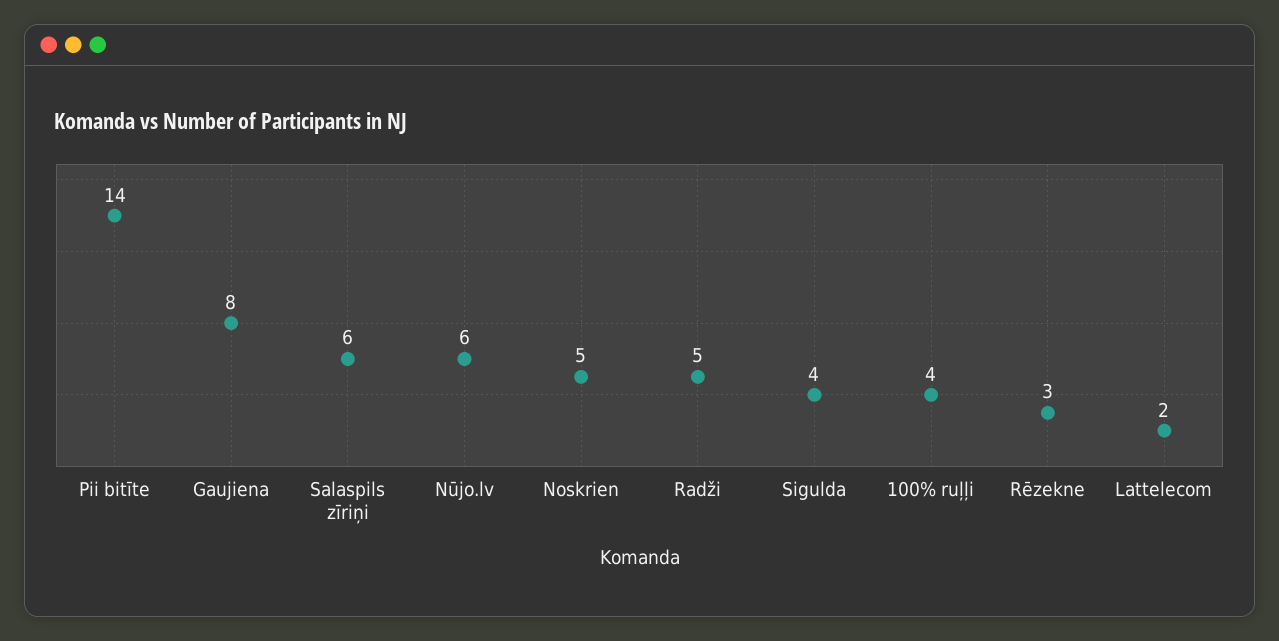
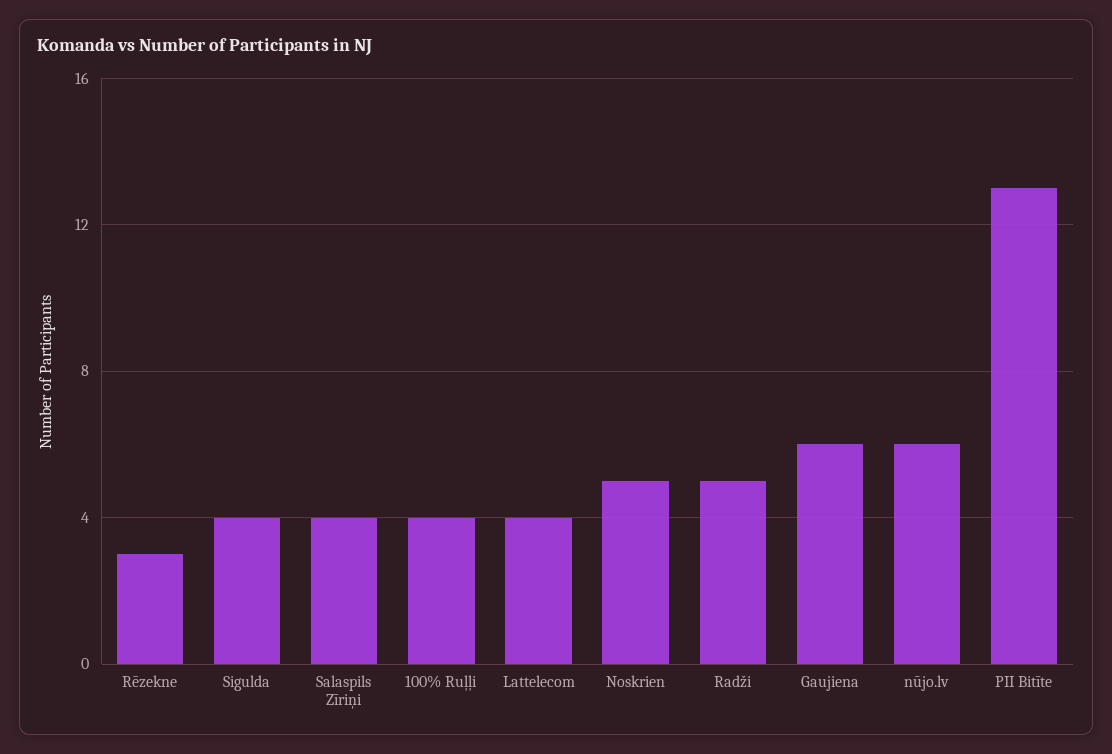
  {
-   "Pii bitīte": 14,
+   "Pii bitīte": 13,
-   "Gaujiena": 8,
+   "Gaujiena": 6,
-   "Salaspils zīriņi": 6,
+   "Salaspils zīriņi": 4,
    "Nūjo.lv": 6,
    "Noskrien": 5,
    "Radži": 5,
    "Sigulda": 4,
    "100% ruļļi": 4,
    "Rēzekne": 3,
-   "Lattelecom": 2
+   "Lattelecom": 4
  }

